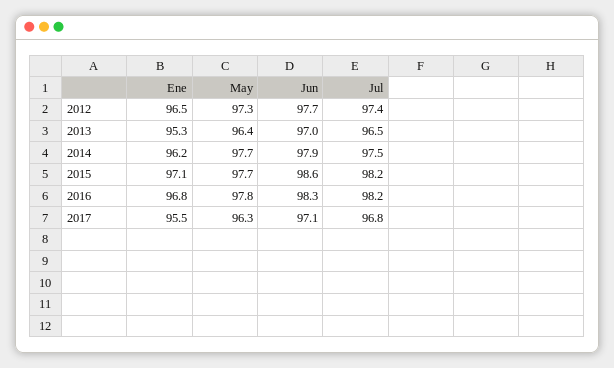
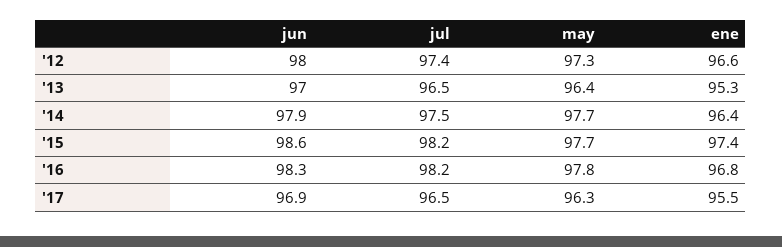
  {
    "Ene": {
-     "2012": 96.5,
+     "2012": 96.6,
      "2013": 95.3,
-     "2014": 96.2,
+     "2014": 96.4,
-     "2015": 97.1,
+     "2015": 97.4,
      "2016": 96.8,
      "2017": 95.5
    },
    "May": {
      "2012": 97.3,
      "2013": 96.4,
      "2014": 97.7,
      "2015": 97.7,
      "2016": 97.8,
      "2017": 96.3
    },
    "Jun": {
-     "2012": 97.7,
+     "2012": 98,
      "2013": 97,
      "2014": 97.9,
      "2015": 98.6,
      "2016": 98.3,
-     "2017": 97.1
+     "2017": 96.9
    },
    "Jul": {
      "2012": 97.4,
      "2013": 96.5,
      "2014": 97.5,
      "2015": 98.2,
      "2016": 98.2,
-     "2017": 96.8
+     "2017": 96.5
    }
  }

